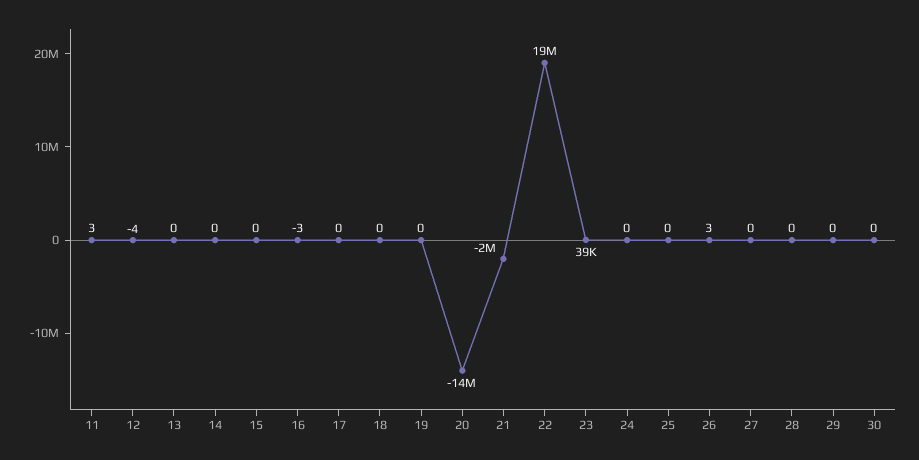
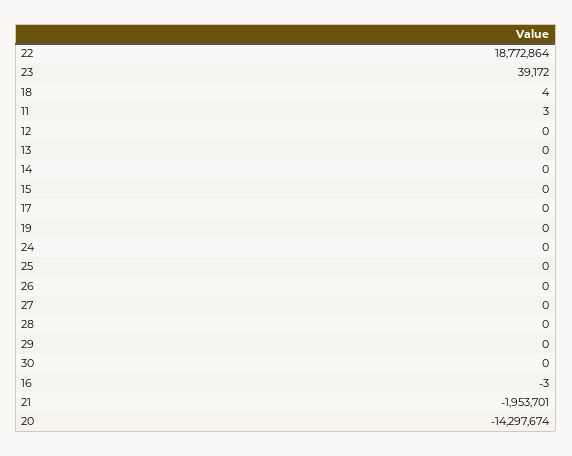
  {
    "11": 3,
-   "12": -4,
+   "12": 0,
    "13": 0,
    "14": 0,
    "15": 0,
    "16": -3,
    "17": 0,
-   "18": 0,
+   "18": 4,
    "19": 0,
    "20": -14297674,
    "21": -1953701,
    "22": 18772864,
    "23": 39172,
    "24": 0,
    "25": 0,
-   "26": 3,
+   "26": 0,
    "27": 0,
    "28": 0,
    "29": 0,
    "30": 0
  }

